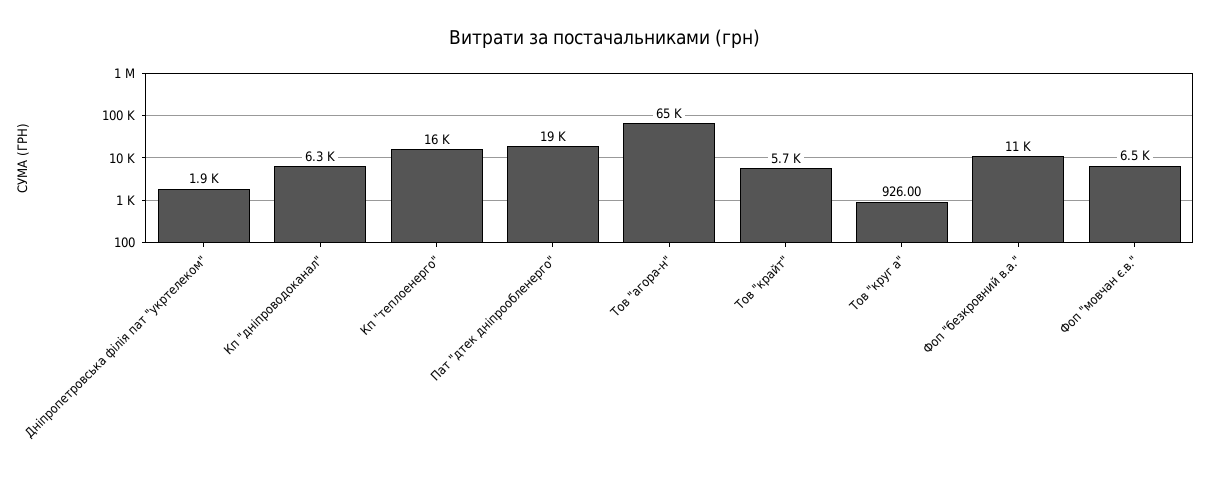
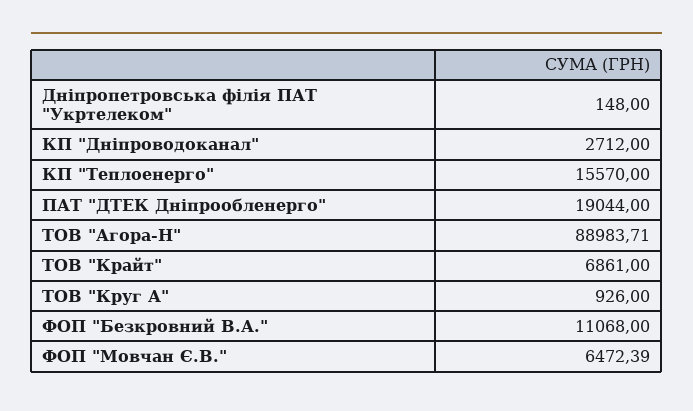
  {
-   "Дніпропетровська філія пат \"укртелеком\"": 1900,
+   "Дніпропетровська філія пат \"укртелеком\"": 148,
-   "Кп \"дніпроводоканал\"": 6300,
+   "Кп \"дніпроводоканал\"": 2712,
    "Кп \"теплоенерго\"": 15570,
    "Пат \"дтек дніпрообленерго\"": 19044,
-   "Тов \"агора-н\"": 65000,
+   "Тов \"агора-н\"": 88983.71,
-   "Тов \"крайт\"": 5700,
+   "Тов \"крайт\"": 6861,
    "Тов \"круг а\"": 926,
    "Фоп \"безкровний в.а.\"": 11068,
    "Фоп \"мовчан є.в.\"": 6472.39
  }

